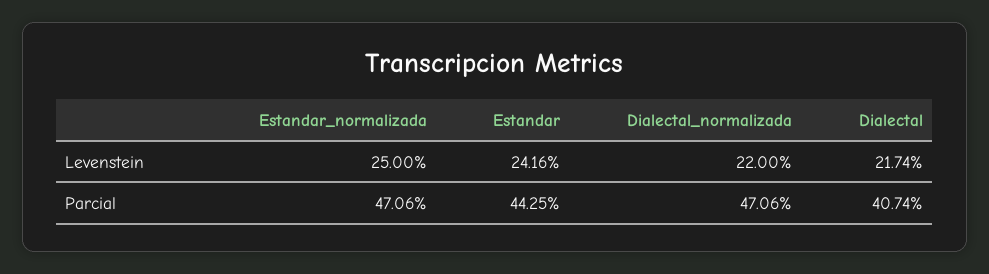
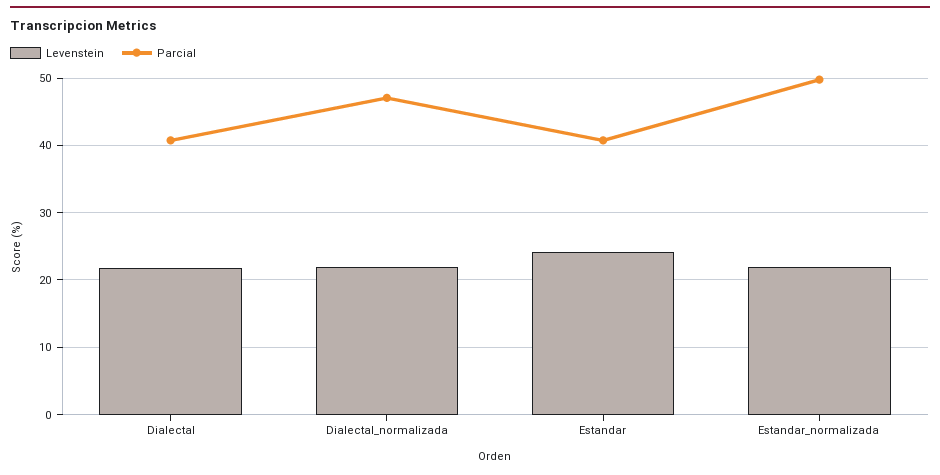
  {
    "Levenstein": {
-     "Estandar_normalizada": 25,
+     "Estandar_normalizada": 22,
      "Estandar": 24.16,
      "Dialectal_normalizada": 22,
      "Dialectal": 21.74
    },
    "Parcial": {
-     "Estandar_normalizada": 47.06,
+     "Estandar_normalizada": 50,
-     "Estandar": 44.25,
+     "Estandar": 41,
      "Dialectal_normalizada": 47.06,
      "Dialectal": 40.74
    }
  }

